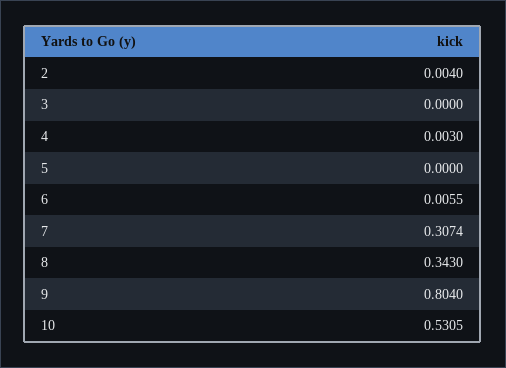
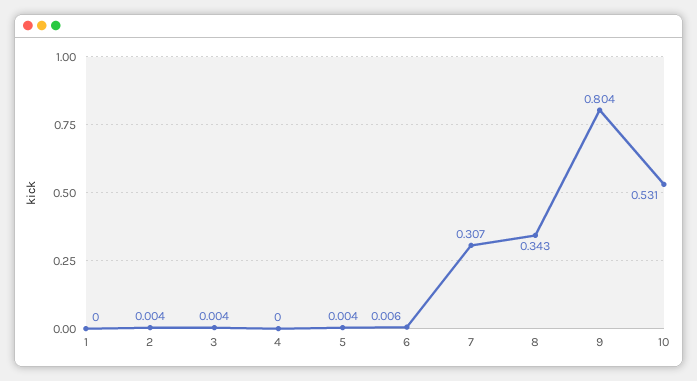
  {
    "2": 0.004,
-   "3": 0,
+   "3": 0.004,
-   "4": 0.003,
+   "4": 0,
-   "5": 0,
+   "5": 0.004,
    "6": 0.0055,
    "7": 0.3074,
    "8": 0.343,
    "9": 0.804,
-   "10": 0.5305
+   "10": 0.5305,
+   "1": 0
  }

